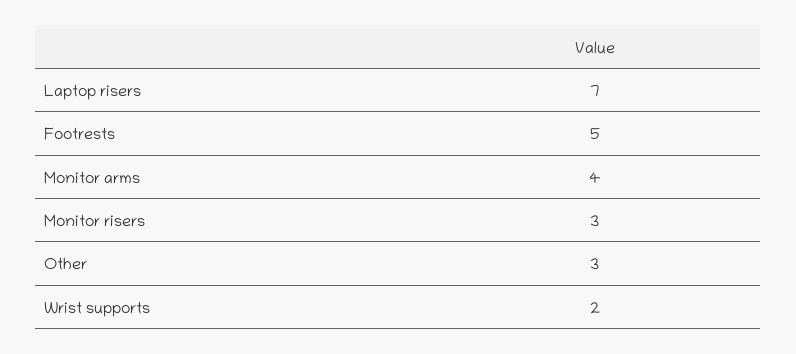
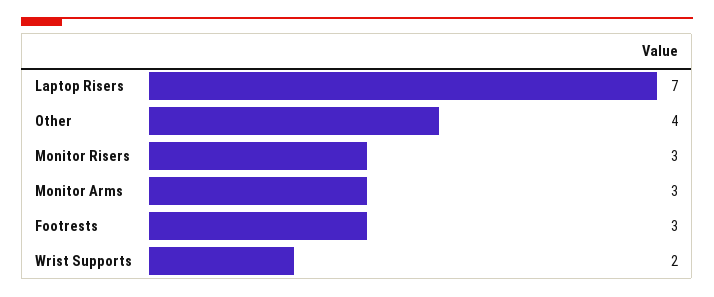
  {
    "Laptop risers": 7,
-   "Footrests": 5,
+   "Footrests": 3,
-   "Monitor arms": 4,
+   "Monitor arms": 3,
    "Monitor risers": 3,
-   "Other": 3,
+   "Other": 4,
    "Wrist supports": 2
  }

